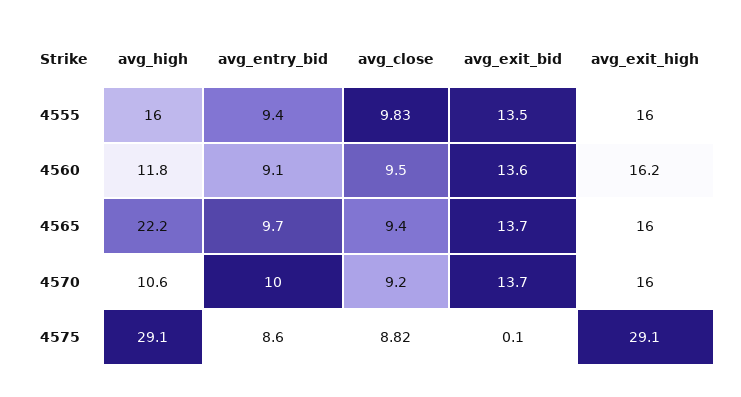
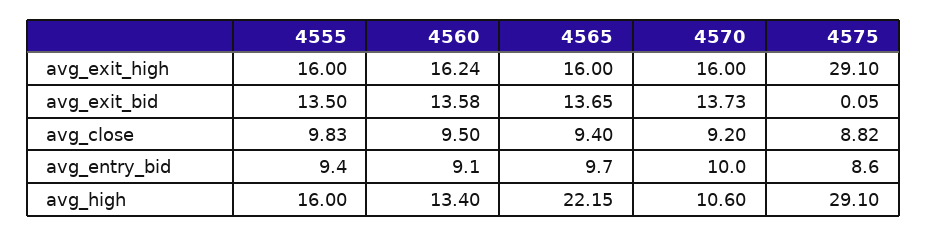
  {
    "avg_high": {
      "4555": 16,
-     "4560": 11.8,
+     "4560": 13.4,
      "4565": 22.15,
      "4570": 10.6,
      "4575": 29.1
    },
    "avg_entry_bid": {
      "4555": 9.4,
      "4560": 9.1,
      "4565": 9.7,
      "4570": 10,
      "4575": 8.6
    },
    "avg_close": {
      "4555": 9.83,
      "4560": 9.5,
      "4565": 9.4,
      "4570": 9.2,
      "4575": 8.82
    },
    "avg_exit_bid": {
      "4555": 13.5,
      "4560": 13.58,
      "4565": 13.65,
      "4570": 13.73,
      "4575": 0.05
    },
    "avg_exit_high": {
      "4555": 16,
      "4560": 16.24,
      "4565": 16,
      "4570": 16,
      "4575": 29.1
    }
  }

